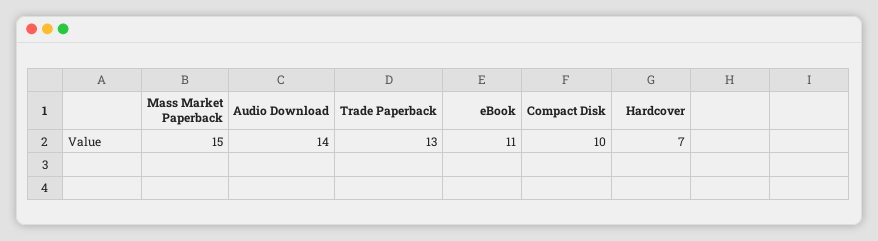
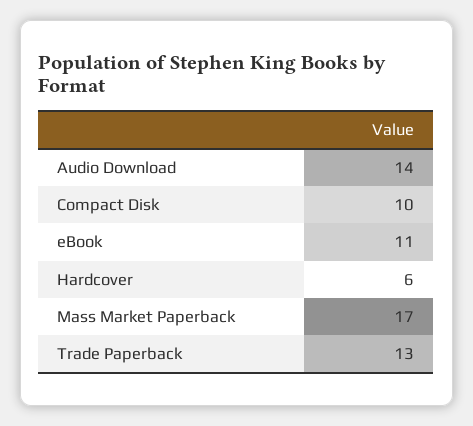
  {
-   "Mass Market Paperback": 15,
+   "Mass Market Paperback": 17,
    "Audio Download": 14,
    "Trade Paperback": 13,
    "eBook": 11,
    "Compact Disk": 10,
-   "Hardcover": 7
+   "Hardcover": 6
  }

